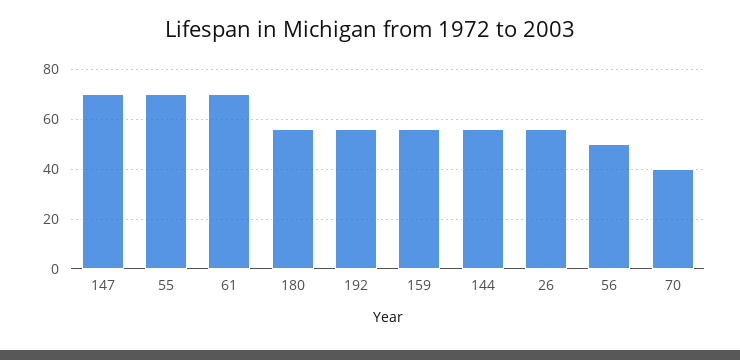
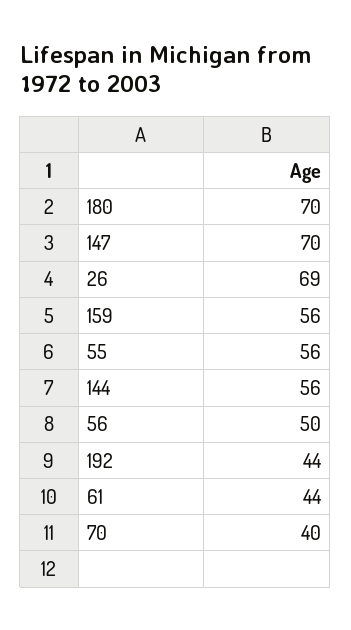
  {
    "147": 70,
-   "55": 70,
+   "55": 56,
-   "61": 70,
+   "61": 44,
-   "180": 55,
+   "180": 70,
-   "192": 55,
+   "192": 44,
    "159": 56,
    "144": 56,
-   "26": 55,
+   "26": 69,
    "56": 50,
    "70": 40
  }

